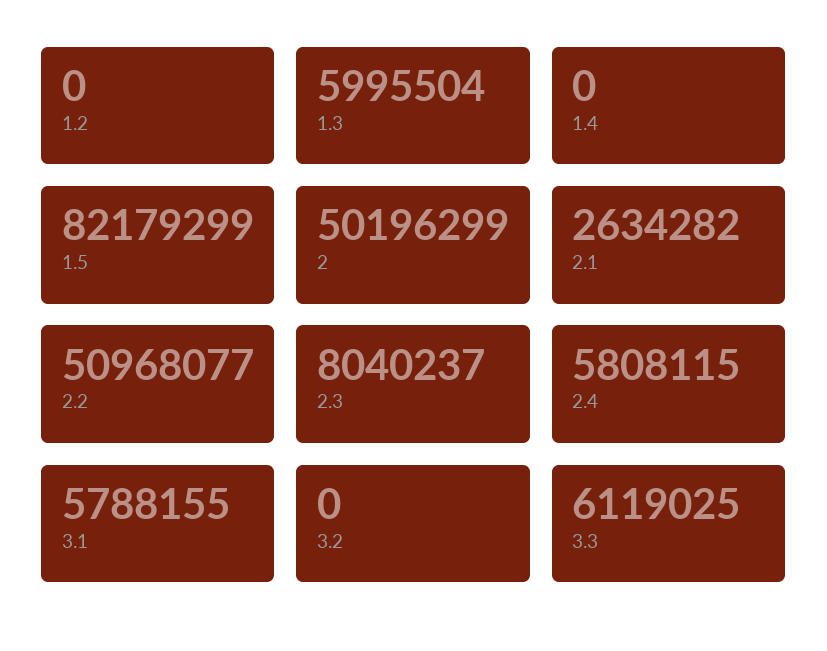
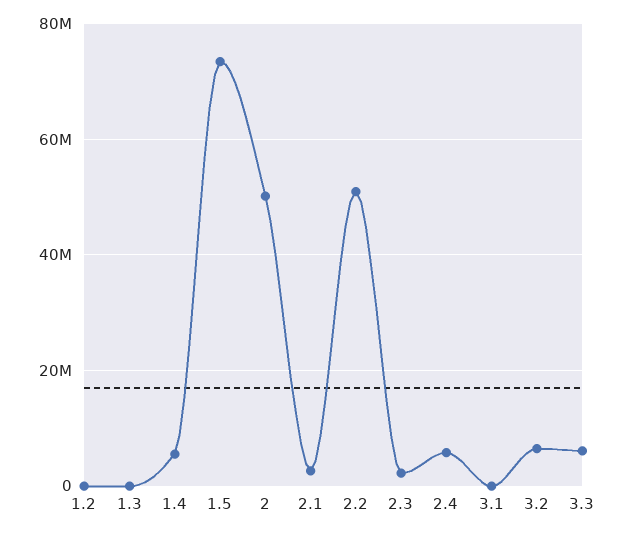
  {
    "1.2": 0,
-   "1.3": 5995504,
+   "1.3": 0,
-   "1.4": 0,
+   "1.4": 6000000,
-   "1.5": 82179299,
+   "1.5": 74000000,
    "2": 50196299,
    "2.1": 2634282,
    "2.2": 50968077,
-   "2.3": 8040237,
+   "2.3": 2000000,
    "2.4": 5808115,
-   "3.1": 5788155,
+   "3.1": 0,
-   "3.2": 0,
+   "3.2": 6000000,
    "3.3": 6119025
  }

